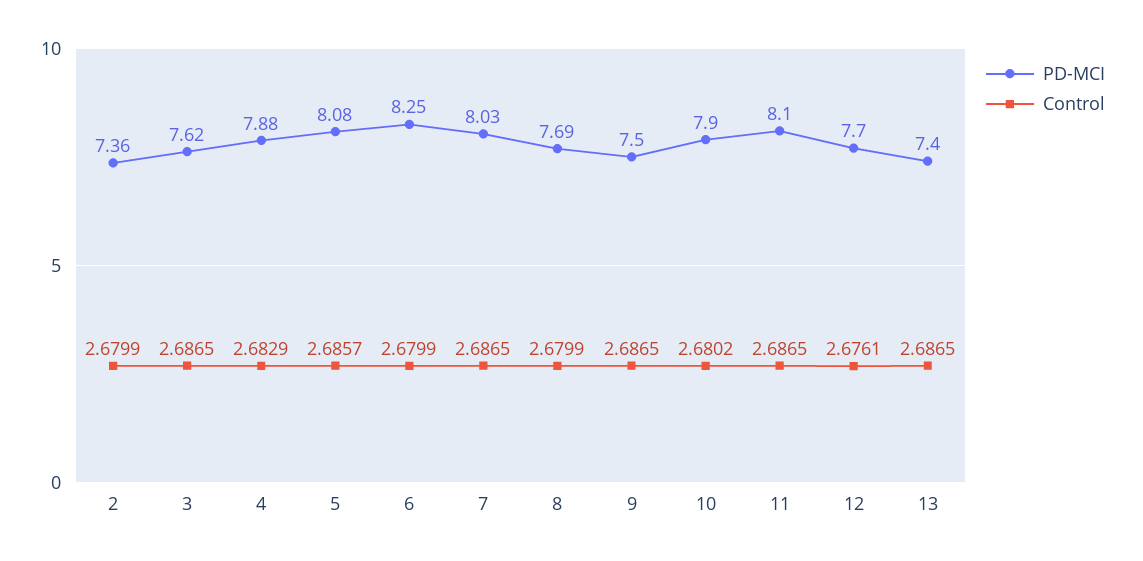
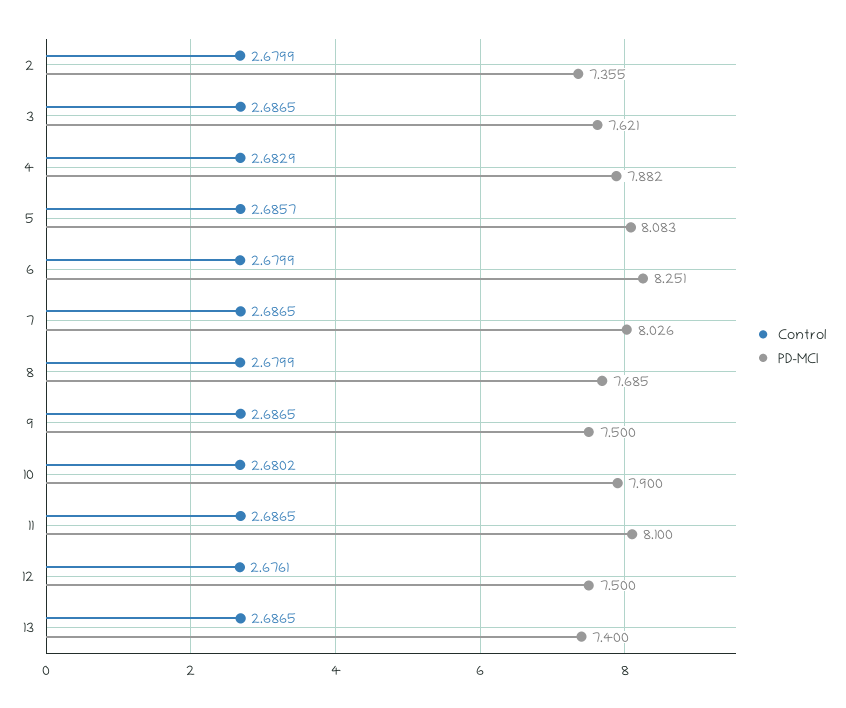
  {
    "PD-MCI": {
      "2": 7.355,
      "3": 7.621,
      "4": 7.882,
      "5": 8.083,
      "6": 8.251,
      "7": 8.026,
      "8": 7.685,
      "9": 7.5,
      "10": 7.9,
      "11": 8.1,
-     "12": 7.7,
+     "12": 7.5,
      "13": 7.4
    },
    "Control": {
      "2": 2.6799,
      "3": 2.6865,
      "4": 2.6829,
      "5": 2.6857,
      "6": 2.6799,
      "7": 2.6865,
      "8": 2.6799,
      "9": 2.6865,
      "10": 2.6802,
      "11": 2.6865,
      "12": 2.6761,
      "13": 2.6865
    }
  }

